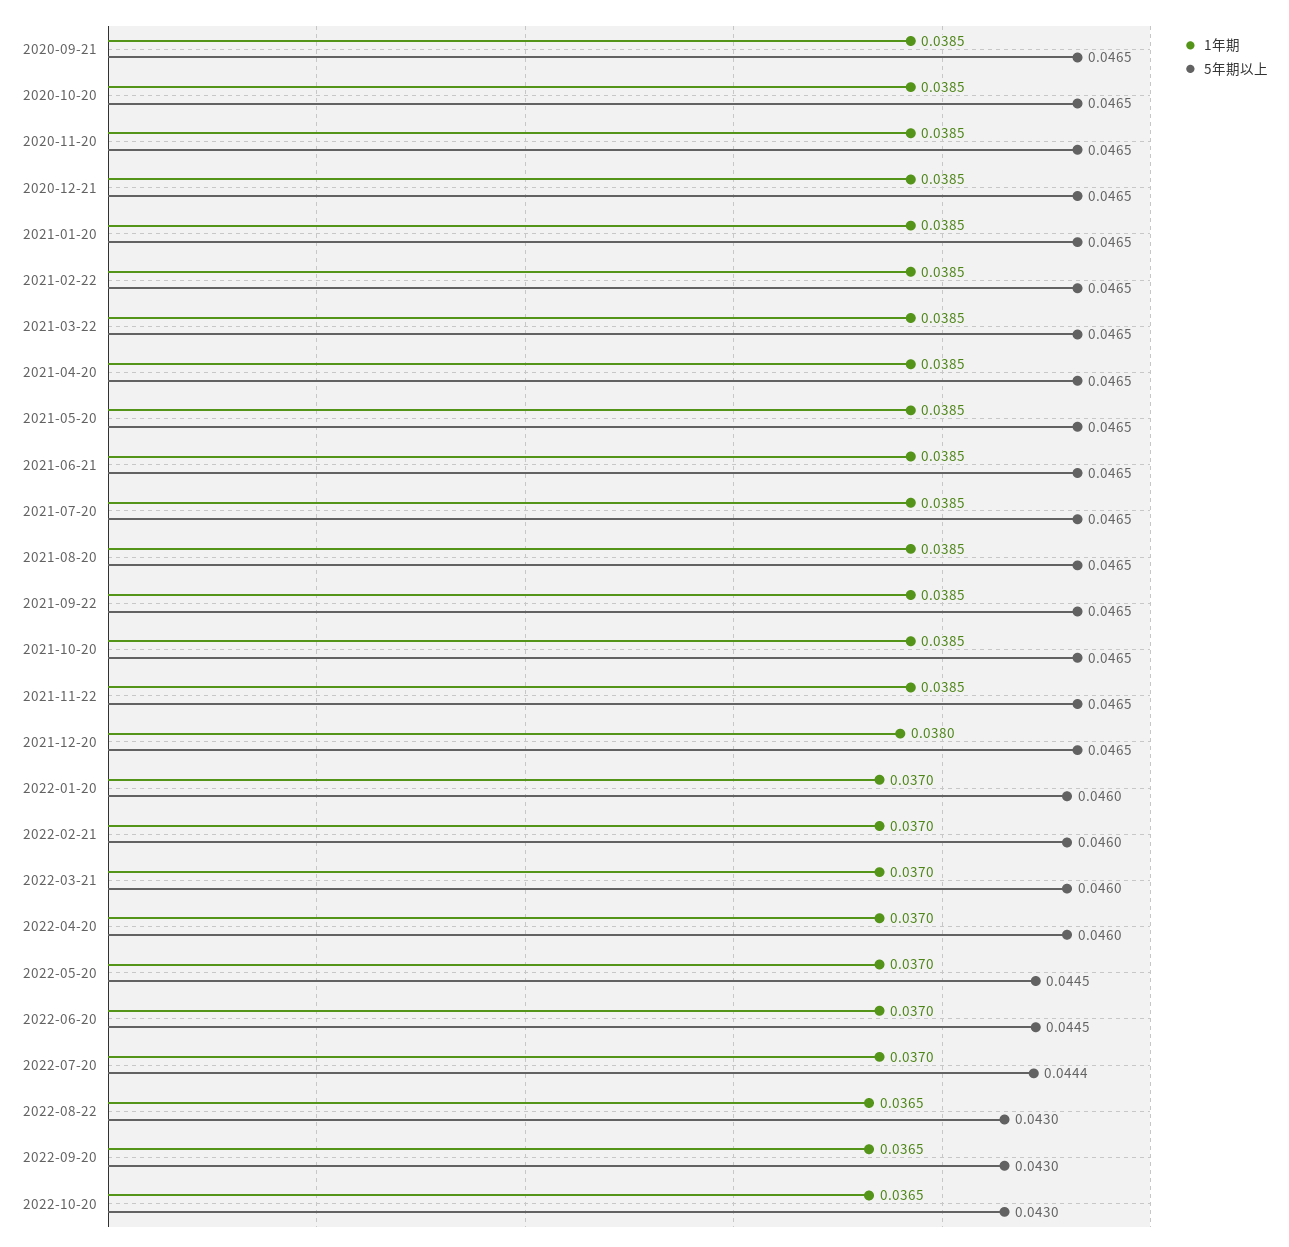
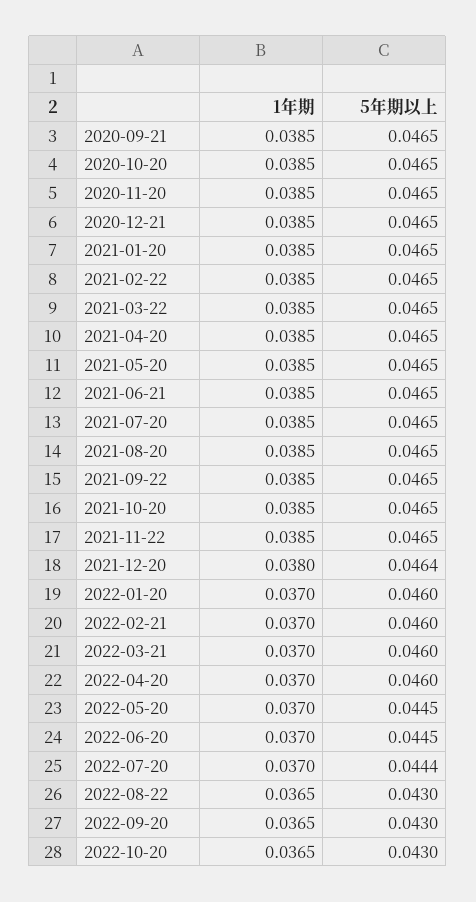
  {
    "1年期": {
      "2020-09-21": 0.0385,
      "2020-10-20": 0.0385,
      "2020-11-20": 0.0385,
      "2020-12-21": 0.0385,
      "2021-01-20": 0.0385,
      "2021-02-22": 0.0385,
      "2021-03-22": 0.0385,
      "2021-04-20": 0.0385,
      "2021-05-20": 0.0385,
      "2021-06-21": 0.0385,
      "2021-07-20": 0.0385,
      "2021-08-20": 0.0385,
      "2021-09-22": 0.0385,
      "2021-10-20": 0.0385,
      "2021-11-22": 0.0385,
      "2021-12-20": 0.038,
      "2022-01-20": 0.037,
      "2022-02-21": 0.037,
      "2022-03-21": 0.037,
      "2022-04-20": 0.037,
      "2022-05-20": 0.037,
      "2022-06-20": 0.037,
      "2022-07-20": 0.037,
      "2022-08-22": 0.0365,
      "2022-09-20": 0.0365,
      "2022-10-20": 0.0365
    },
    "5年期以上": {
      "2020-09-21": 0.0465,
      "2020-10-20": 0.0465,
      "2020-11-20": 0.0465,
      "2020-12-21": 0.0465,
      "2021-01-20": 0.0465,
      "2021-02-22": 0.0465,
      "2021-03-22": 0.0465,
      "2021-04-20": 0.0465,
      "2021-05-20": 0.0465,
      "2021-06-21": 0.0465,
      "2021-07-20": 0.0465,
      "2021-08-20": 0.0465,
      "2021-09-22": 0.0465,
      "2021-10-20": 0.0465,
      "2021-11-22": 0.0465,
-     "2021-12-20": 0.0465,
+     "2021-12-20": 0.0464,
      "2022-01-20": 0.046,
      "2022-02-21": 0.046,
      "2022-03-21": 0.046,
      "2022-04-20": 0.046,
      "2022-05-20": 0.0445,
      "2022-06-20": 0.0445,
      "2022-07-20": 0.0444,
      "2022-08-22": 0.043,
      "2022-09-20": 0.043,
      "2022-10-20": 0.043
    }
  }

